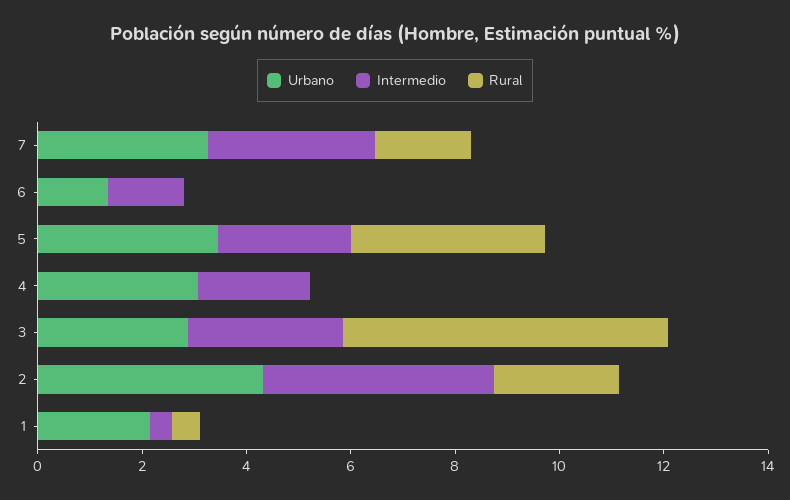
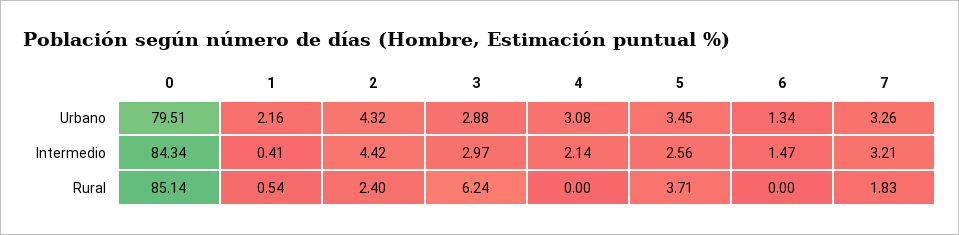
  {
    "Urbano": {
      "7": 3.26,
      "6": 1.34,
      "5": 3.45,
      "4": 3.08,
      "3": 2.88,
      "2": 4.32,
-     "1": 2.16
+     "1": 2.16,
+     "0": 79.51
    },
    "Intermedio": {
      "7": 3.21,
      "6": 1.47,
      "5": 2.56,
      "4": 2.14,
      "3": 2.97,
      "2": 4.42,
-     "1": 0.41
+     "1": 0.41,
+     "0": 84.34
    },
    "Rural": {
      "7": 1.83,
      "6": 0,
      "5": 3.71,
      "4": 0,
      "3": 6.24,
      "2": 2.4,
-     "1": 0.54
+     "1": 0.54,
+     "0": 85.14
    }
  }

